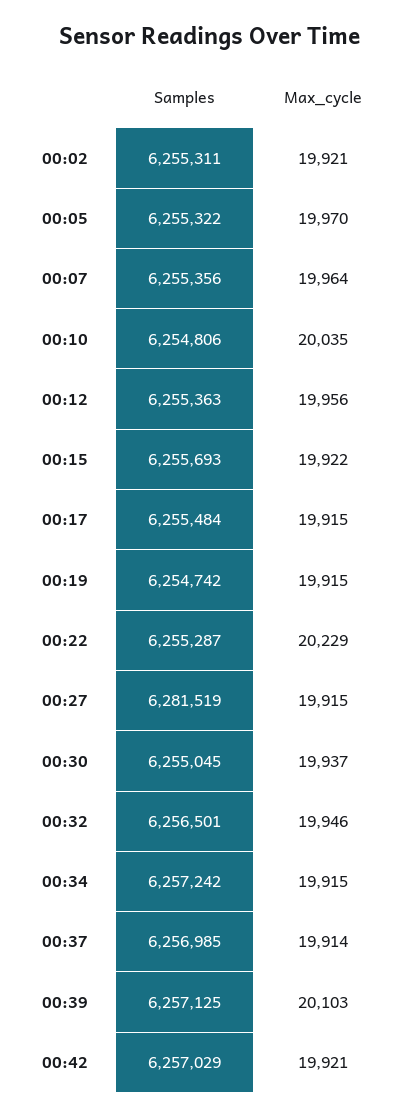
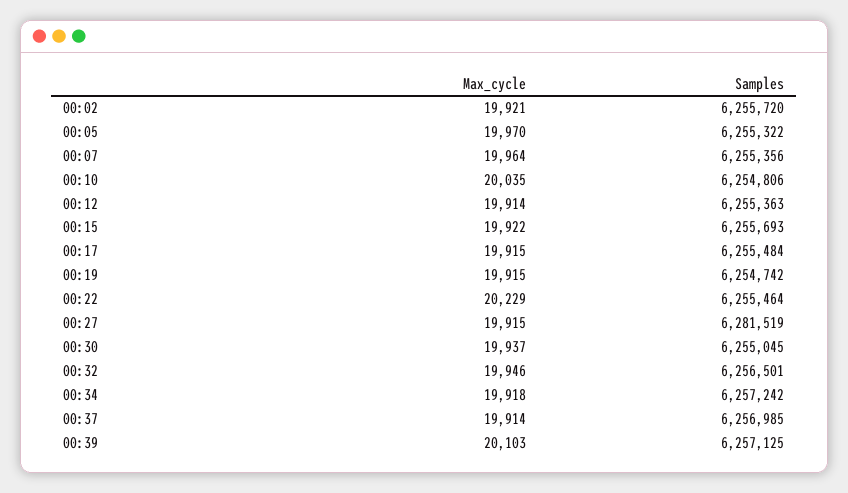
  {
    "Samples": {
-     "00:02": 6255311,
+     "00:02": 6255720,
      "00:05": 6255322,
      "00:07": 6255356,
      "00:10": 6254806,
      "00:12": 6255363,
      "00:15": 6255693,
      "00:17": 6255484,
      "00:19": 6254742,
-     "00:22": 6255287,
+     "00:22": 6255464,
      "00:27": 6281519,
      "00:30": 6255045,
      "00:32": 6256501,
      "00:34": 6257242,
      "00:37": 6256985,
-     "00:39": 6257125,
+     "00:39": 6257125
-     "00:42": 6257029
    },
    "Max_cycle": {
      "00:02": 19921,
      "00:05": 19970,
      "00:07": 19964,
      "00:10": 20035,
-     "00:12": 19956,
+     "00:12": 19914,
      "00:15": 19922,
      "00:17": 19915,
      "00:19": 19915,
      "00:22": 20229,
      "00:27": 19915,
      "00:30": 19937,
      "00:32": 19946,
-     "00:34": 19915,
+     "00:34": 19918,
      "00:37": 19914,
-     "00:39": 20103,
+     "00:39": 20103
-     "00:42": 19921
    }
  }

